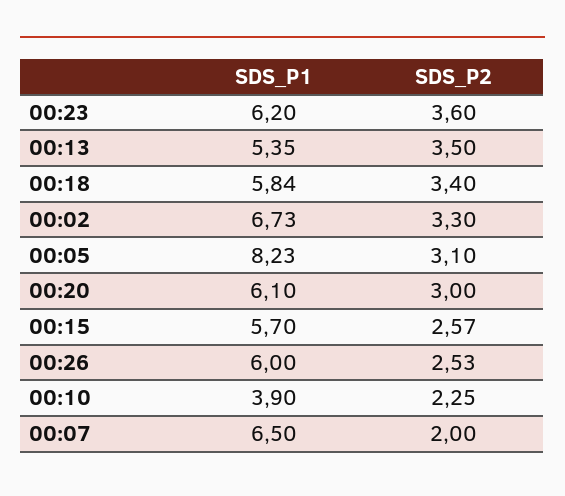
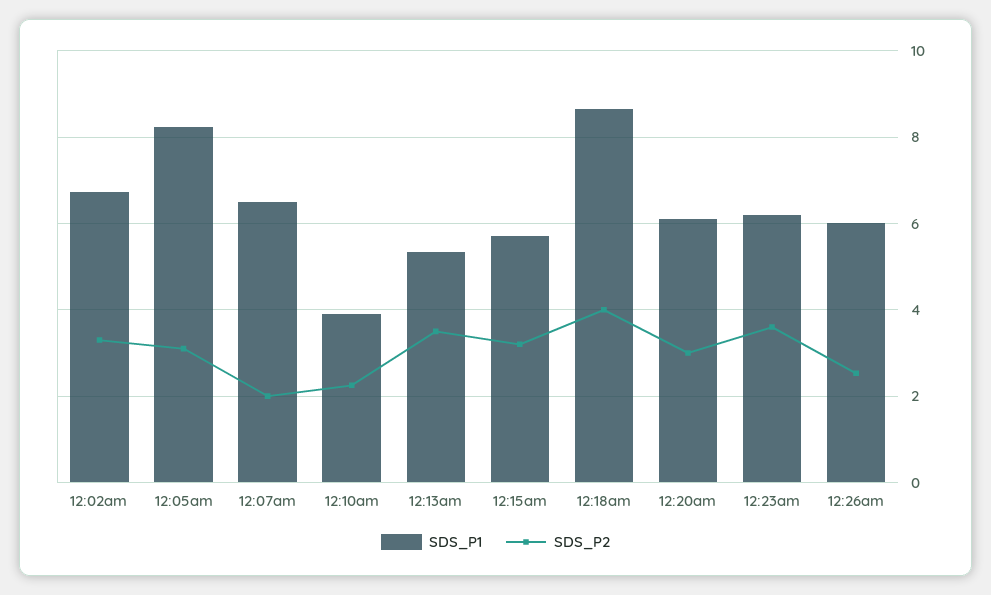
  {
    "SDS_P1": {
      "00:23": 6.2,
      "00:13": 5.35,
-     "00:18": 5.84,
+     "00:18": 8.6,
      "00:02": 6.73,
      "00:05": 8.23,
      "00:20": 6.1,
      "00:15": 5.7,
      "00:26": 6,
      "00:10": 3.9,
      "00:07": 6.5
    },
    "SDS_P2": {
      "00:23": 3.6,
      "00:13": 3.5,
-     "00:18": 3.4,
+     "00:18": 4,
      "00:02": 3.3,
      "00:05": 3.1,
      "00:20": 3,
-     "00:15": 2.57,
+     "00:15": 3.2,
      "00:26": 2.53,
      "00:10": 2.25,
      "00:07": 2
    }
  }

